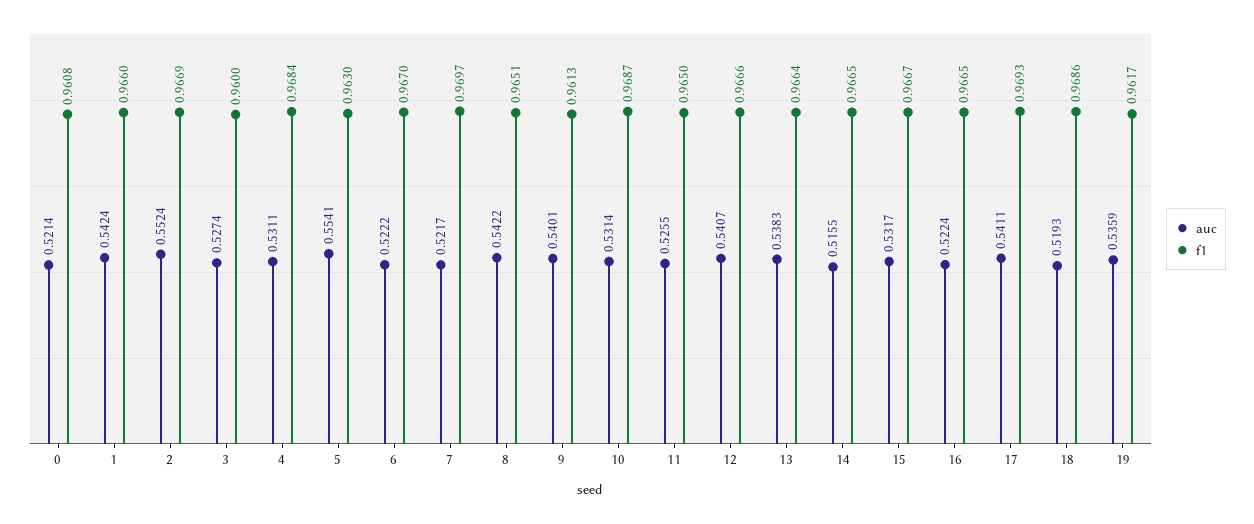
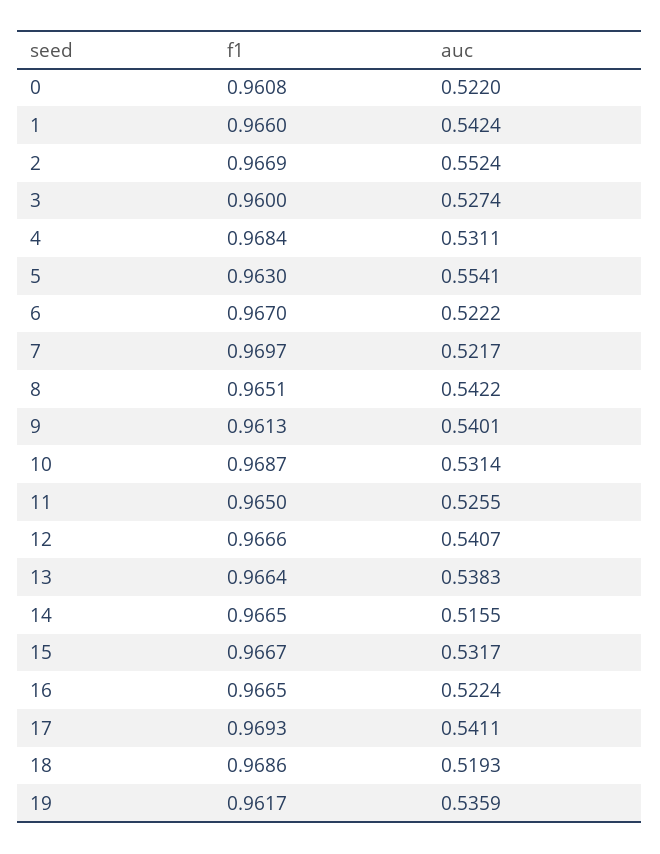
  {
    "auc": {
-     "0": 0.5214,
+     "0": 0.522,
      "1": 0.5424,
      "2": 0.5524,
      "3": 0.5274,
      "4": 0.5311,
      "5": 0.5541,
      "6": 0.5222,
      "7": 0.5217,
      "8": 0.5422,
      "9": 0.5401,
      "10": 0.5314,
      "11": 0.5255,
      "12": 0.5407,
      "13": 0.5383,
      "14": 0.5155,
      "15": 0.5317,
      "16": 0.5224,
      "17": 0.5411,
      "18": 0.5193,
      "19": 0.5359
    },
    "f1": {
      "0": 0.9608,
      "1": 0.966,
      "2": 0.9669,
      "3": 0.96,
      "4": 0.9684,
      "5": 0.963,
      "6": 0.967,
      "7": 0.9697,
      "8": 0.9651,
      "9": 0.9613,
      "10": 0.9687,
      "11": 0.965,
      "12": 0.9666,
      "13": 0.9664,
      "14": 0.9665,
      "15": 0.9667,
      "16": 0.9665,
      "17": 0.9693,
      "18": 0.9686,
      "19": 0.9617
    }
  }

